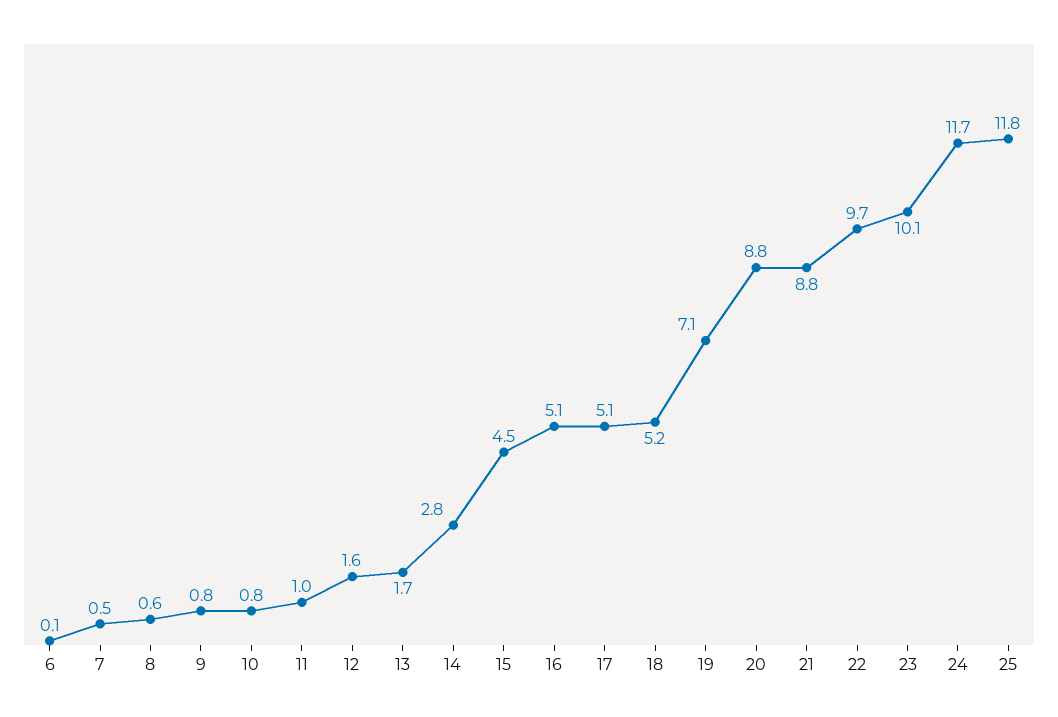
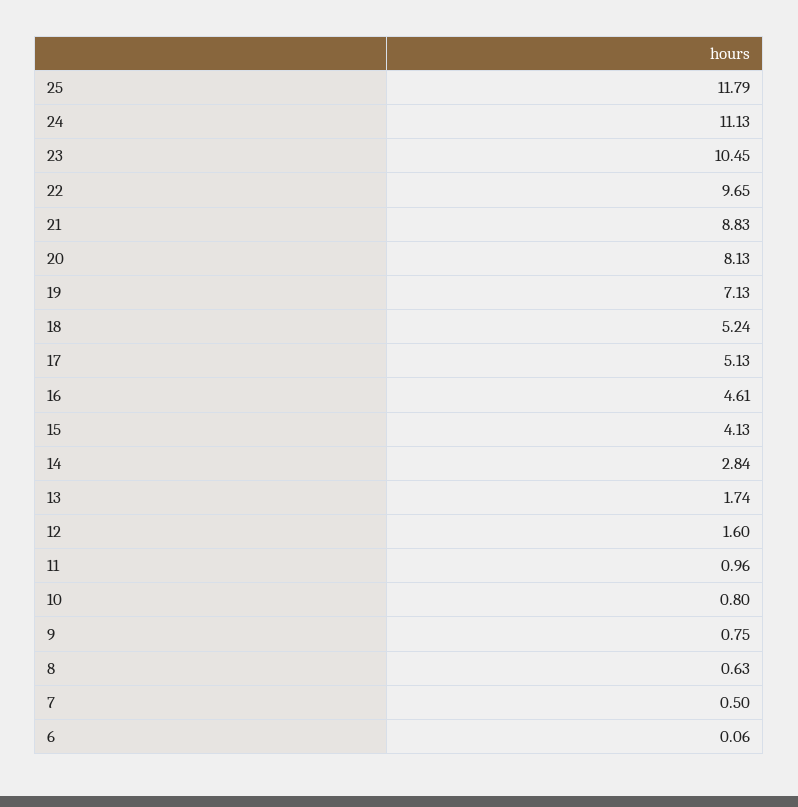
  {
    "6": 0.06,
    "7": 0.5,
    "8": 0.63,
    "9": 0.75,
    "10": 0.8,
    "11": 0.96,
    "12": 1.6,
    "13": 1.74,
    "14": 2.84,
-   "15": 4.5,
+   "15": 4.13,
-   "16": 5.1,
+   "16": 4.61,
    "17": 5.13,
    "18": 5.24,
    "19": 7.13,
-   "20": 8.8,
+   "20": 8.13,
    "21": 8.83,
    "22": 9.65,
-   "23": 10.1,
+   "23": 10.45,
-   "24": 11.7,
+   "24": 11.13,
    "25": 11.79
  }

